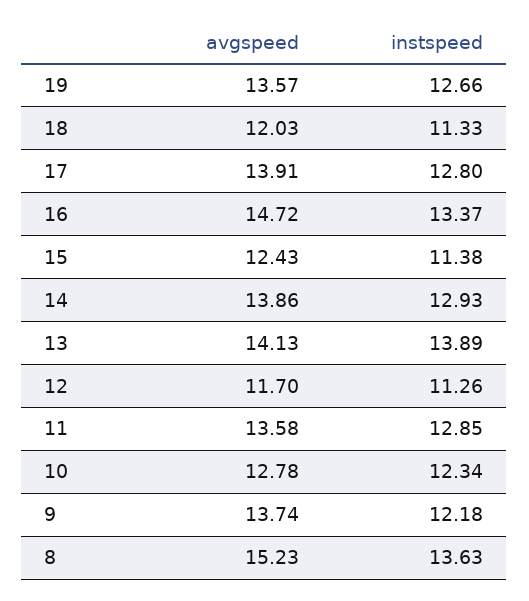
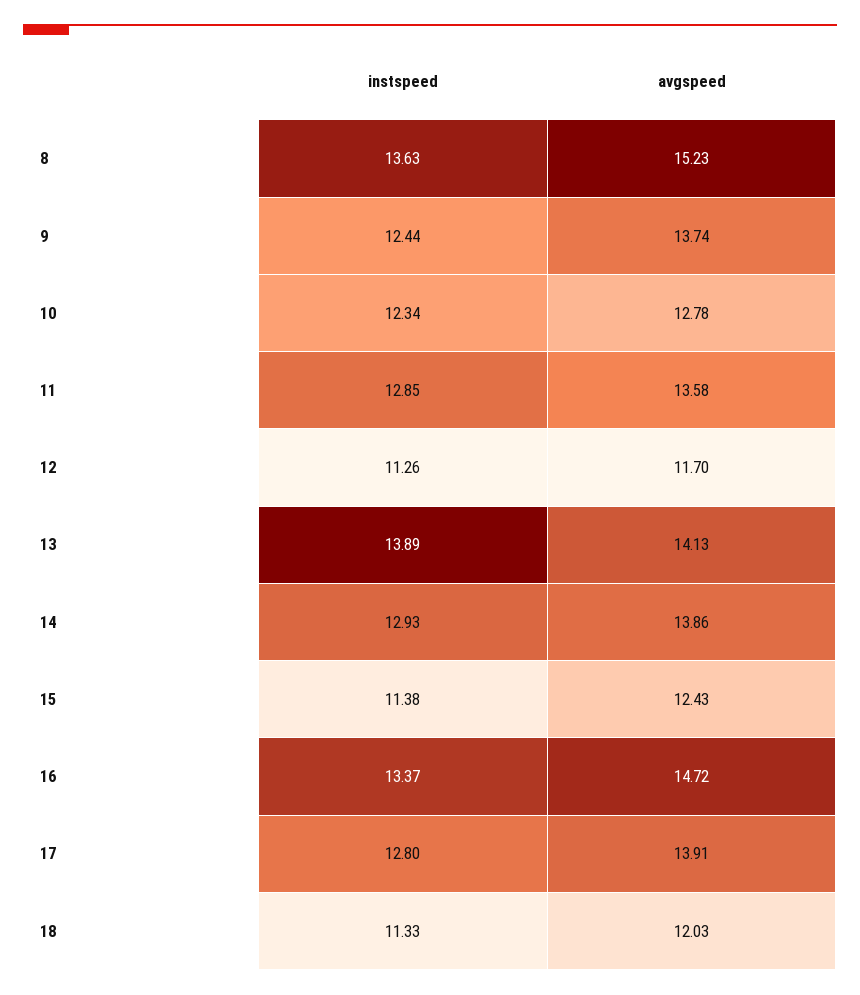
  {
    "avgspeed": {
-     "19": 13.57,
      "18": 12.03,
      "17": 13.91,
      "16": 14.72,
      "15": 12.43,
      "14": 13.86,
      "13": 14.13,
      "12": 11.7,
      "11": 13.58,
      "10": 12.78,
      "9": 13.74,
      "8": 15.23
    },
    "instspeed": {
-     "19": 12.66,
      "18": 11.33,
      "17": 12.8,
      "16": 13.37,
      "15": 11.38,
      "14": 12.93,
      "13": 13.89,
      "12": 11.26,
      "11": 12.85,
      "10": 12.34,
-     "9": 12.18,
+     "9": 12.44,
      "8": 13.63
    }
  }

